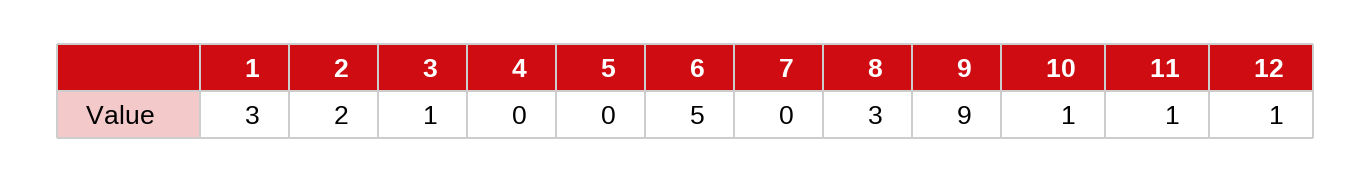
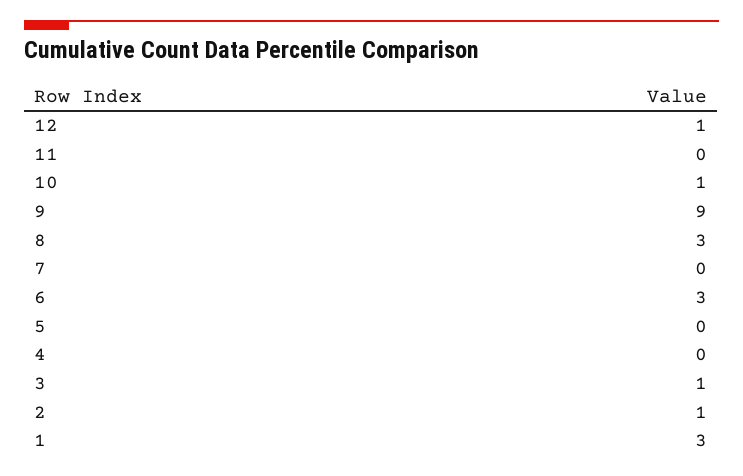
  {
    "1": 3,
-   "2": 2,
+   "2": 1,
    "3": 1,
    "4": 0,
    "5": 0,
-   "6": 5,
+   "6": 3,
    "7": 0,
    "8": 3,
    "9": 9,
    "10": 1,
-   "11": 1,
+   "11": 0,
    "12": 1
  }

